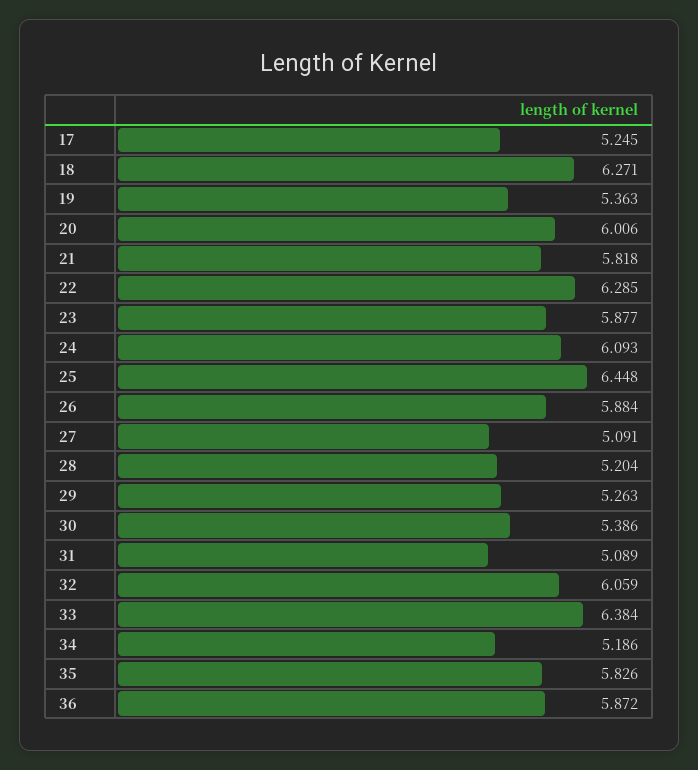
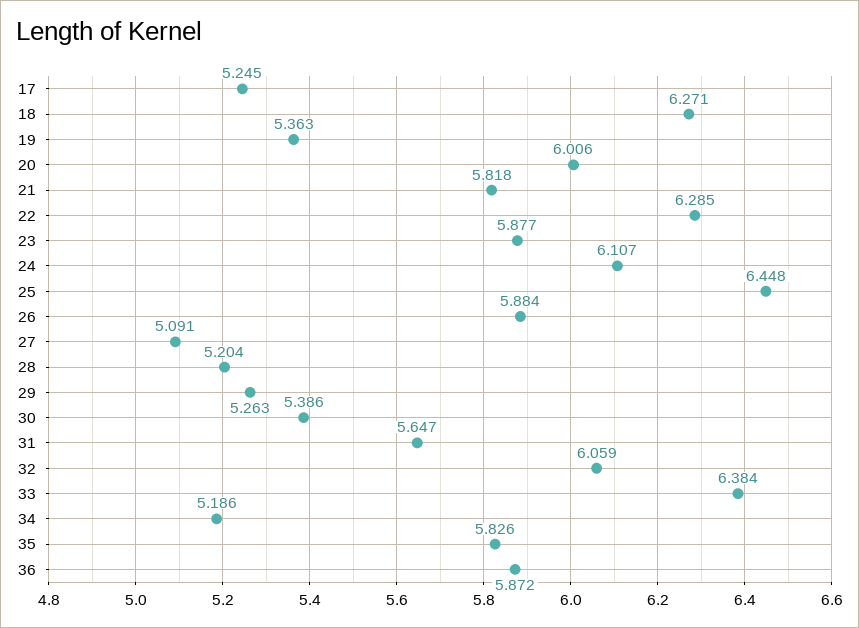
  {
    "17": 5.245,
    "18": 6.271,
    "19": 5.363,
    "20": 6.006,
    "21": 5.818,
    "22": 6.285,
    "23": 5.877,
-   "24": 6.093,
+   "24": 6.107,
    "25": 6.448,
    "26": 5.884,
    "27": 5.091,
    "28": 5.204,
    "29": 5.263,
    "30": 5.386,
-   "31": 5.089,
+   "31": 5.647,
    "32": 6.059,
    "33": 6.384,
    "34": 5.186,
    "35": 5.826,
    "36": 5.872
  }

